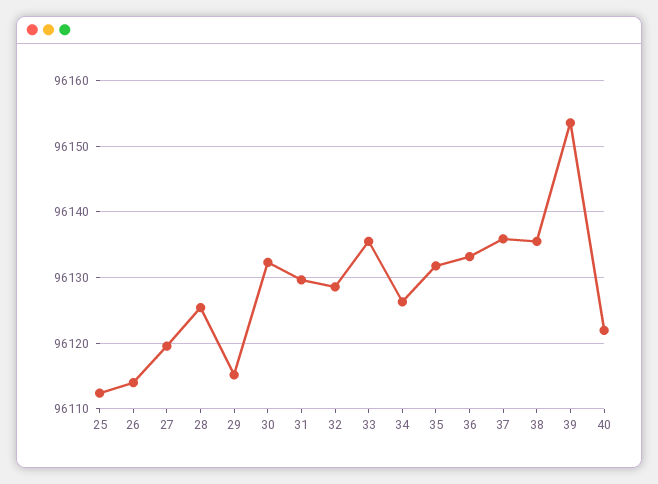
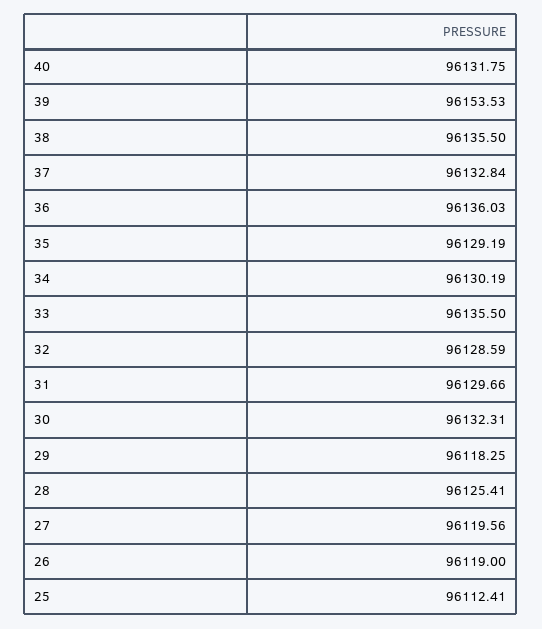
  {
    "25": 96112.41,
-   "26": 96114,
+   "26": 96119,
    "27": 96119.56,
    "28": 96125.41,
-   "29": 96115,
+   "29": 96118.25,
    "30": 96132.31,
    "31": 96129.66,
    "32": 96128.59,
    "33": 96135.5,
-   "34": 96126,
+   "34": 96130.19,
-   "35": 96132,
+   "35": 96129.19,
-   "36": 96133,
+   "36": 96136.03,
-   "37": 96136,
+   "37": 96132.84,
    "38": 96135.5,
    "39": 96153.53,
-   "40": 96122
+   "40": 96131.75
  }

